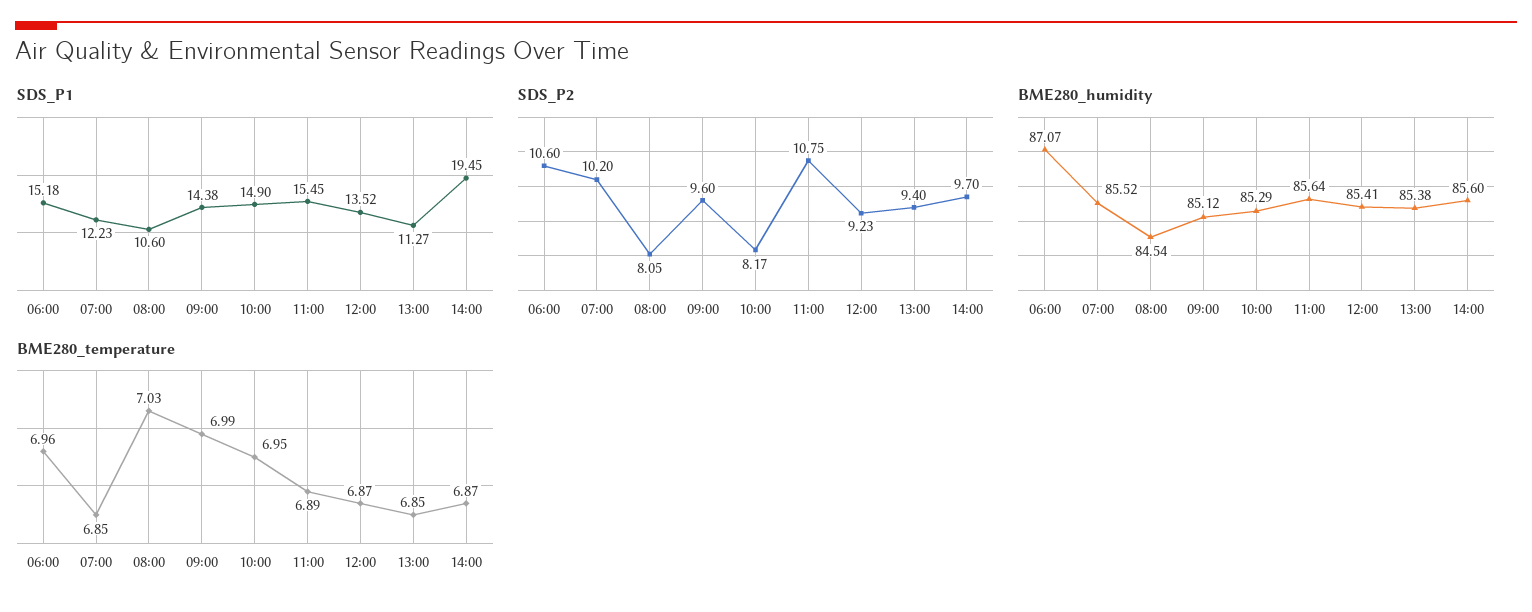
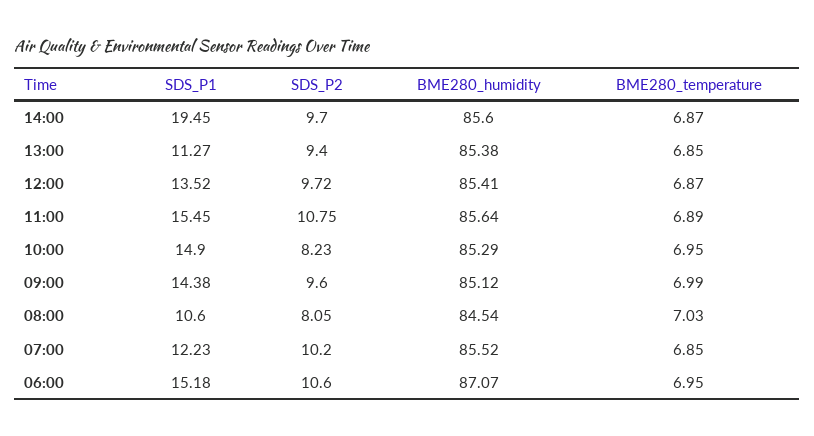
  {
    "SDS_P1": {
      "06:00": 15.18,
      "07:00": 12.23,
      "08:00": 10.6,
      "09:00": 14.38,
      "10:00": 14.9,
      "11:00": 15.45,
      "12:00": 13.52,
      "13:00": 11.27,
      "14:00": 19.45
    },
    "SDS_P2": {
      "06:00": 10.6,
      "07:00": 10.2,
      "08:00": 8.05,
      "09:00": 9.6,
-     "10:00": 8.17,
+     "10:00": 8.23,
      "11:00": 10.75,
-     "12:00": 9.23,
+     "12:00": 9.72,
      "13:00": 9.4,
      "14:00": 9.7
    },
    "BME280_humidity": {
      "06:00": 87.07,
      "07:00": 85.52,
      "08:00": 84.54,
      "09:00": 85.12,
      "10:00": 85.29,
      "11:00": 85.64,
      "12:00": 85.41,
      "13:00": 85.38,
      "14:00": 85.6
    },
    "BME280_temperature": {
-     "06:00": 6.96,
+     "06:00": 6.95,
      "07:00": 6.85,
      "08:00": 7.03,
      "09:00": 6.99,
      "10:00": 6.95,
      "11:00": 6.89,
      "12:00": 6.87,
      "13:00": 6.85,
      "14:00": 6.87
    }
  }

